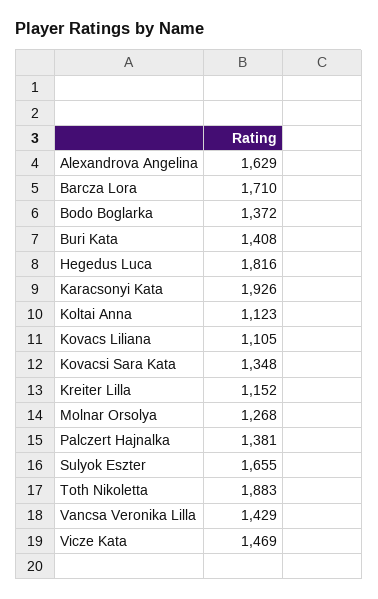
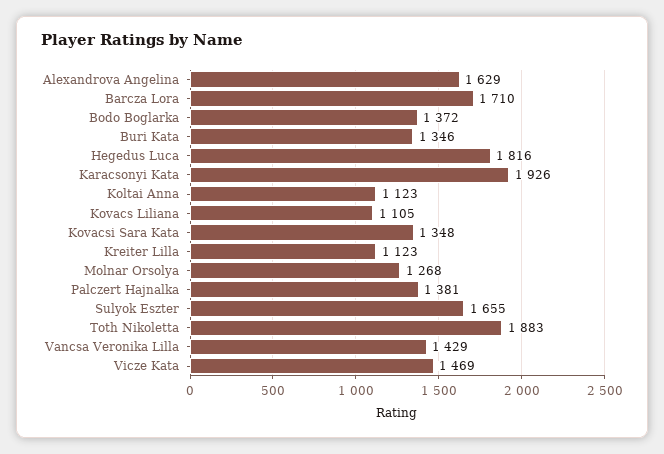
  {
    "Alexandrova Angelina": 1629,
    "Barcza Lora": 1710,
    "Bodo Boglarka": 1372,
-   "Buri Kata": 1408,
+   "Buri Kata": 1346,
    "Hegedus Luca": 1816,
    "Karacsonyi Kata": 1926,
    "Koltai Anna": 1123,
    "Kovacs Liliana": 1105,
    "Kovacsi Sara Kata": 1348,
-   "Kreiter Lilla": 1152,
+   "Kreiter Lilla": 1123,
    "Molnar Orsolya": 1268,
    "Palczert Hajnalka": 1381,
    "Sulyok Eszter": 1655,
    "Toth Nikoletta": 1883,
    "Vancsa Veronika Lilla": 1429,
    "Vicze Kata": 1469
  }

